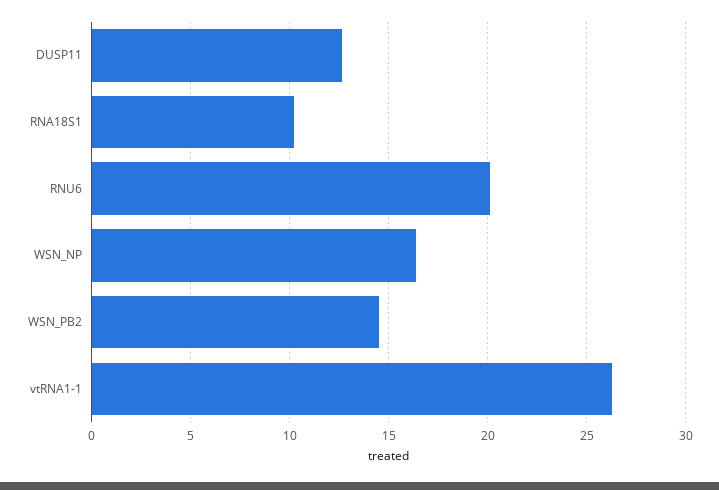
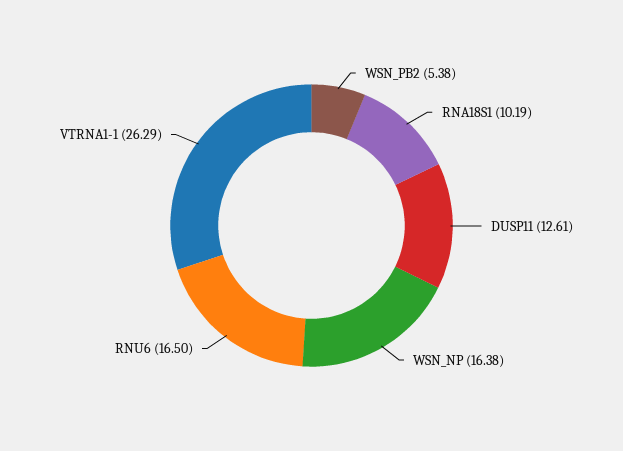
  {
    "DUSP11": 12.61,
    "RNA18S1": 10.19,
-   "RNU6": 20,
+   "RNU6": 16.5,
    "WSN_NP": 16.38,
-   "WSN_PB2": 14.5,
+   "WSN_PB2": 5.38,
    "vtRNA1-1": 26.29
  }

